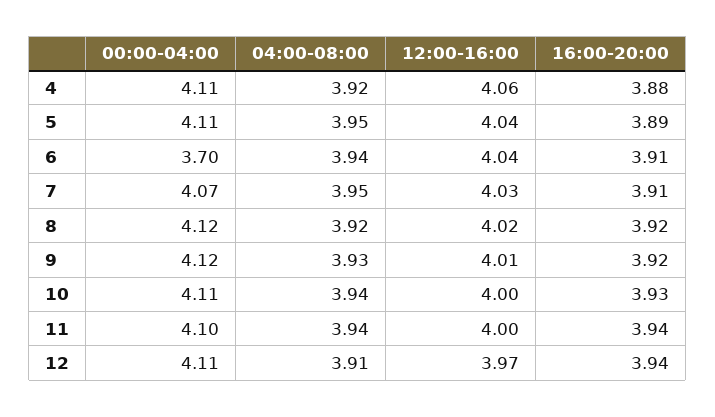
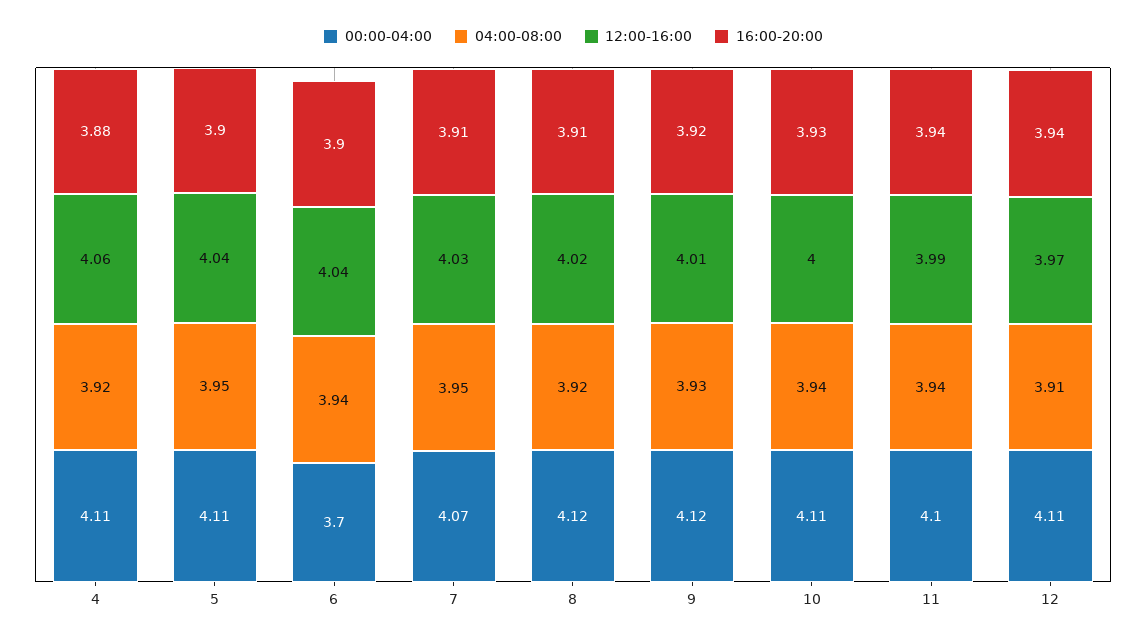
  {
    "00:00-04:00": {
      "4": 4.11,
      "5": 4.11,
      "6": 3.7,
      "7": 4.07,
      "8": 4.12,
      "9": 4.12,
      "10": 4.11,
      "11": 4.1,
      "12": 4.11
    },
    "04:00-08:00": {
      "4": 3.92,
      "5": 3.95,
      "6": 3.94,
      "7": 3.95,
      "8": 3.92,
      "9": 3.93,
      "10": 3.94,
      "11": 3.94,
      "12": 3.91
    },
    "12:00-16:00": {
      "4": 4.06,
      "5": 4.04,
      "6": 4.04,
      "7": 4.03,
      "8": 4.02,
      "9": 4.01,
      "10": 4,
-     "11": 4,
+     "11": 3.99,
      "12": 3.97
    },
    "16:00-20:00": {
      "4": 3.88,
-     "5": 3.89,
+     "5": 3.9,
-     "6": 3.91,
+     "6": 3.9,
      "7": 3.91,
-     "8": 3.92,
+     "8": 3.91,
      "9": 3.92,
      "10": 3.93,
      "11": 3.94,
      "12": 3.94
    }
  }

